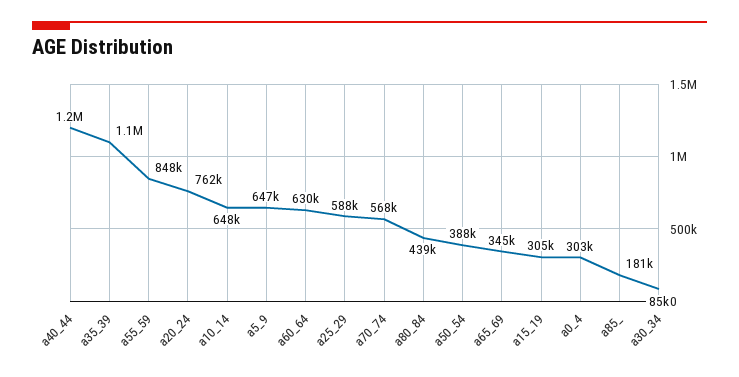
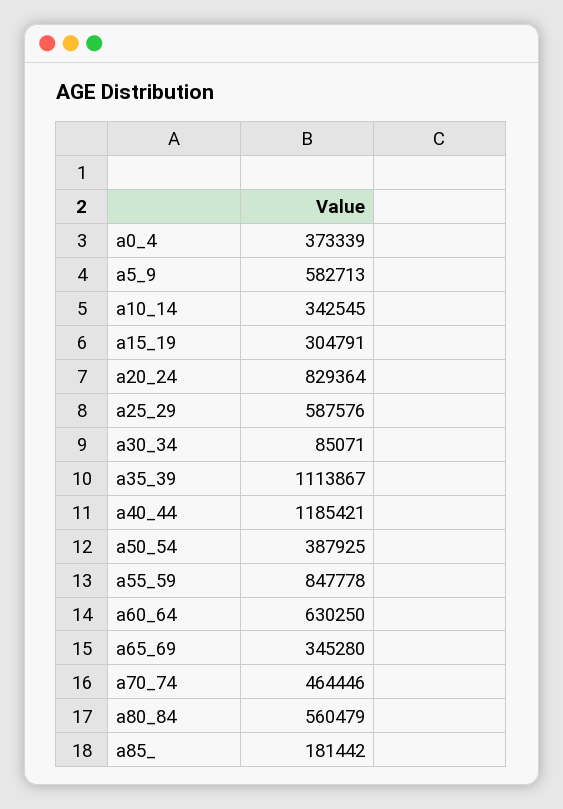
  {
    "a40_44": 1185421,
    "a35_39": 1113867,
    "a55_59": 847778,
-   "a20_24": 762000,
+   "a20_24": 829364,
-   "a10_14": 648000,
+   "a10_14": 342545,
-   "a5_9": 647000,
+   "a5_9": 582713,
    "a60_64": 630250,
    "a25_29": 587576,
-   "a70_74": 568000,
+   "a70_74": 464446,
-   "a80_84": 439000,
+   "a80_84": 560479,
    "a50_54": 387925,
    "a65_69": 345280,
    "a15_19": 304791,
-   "a0_4": 303000,
+   "a0_4": 373339,
    "a85_": 181442,
    "a30_34": 85071
  }

